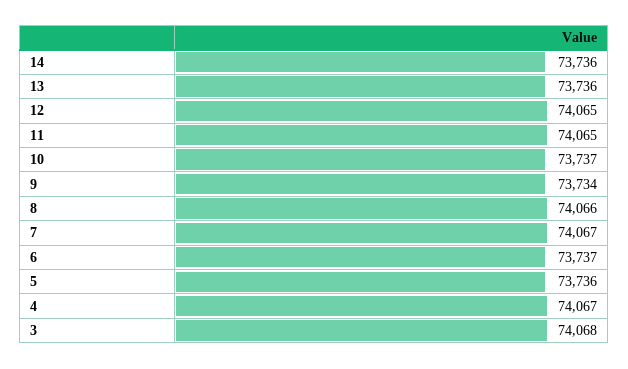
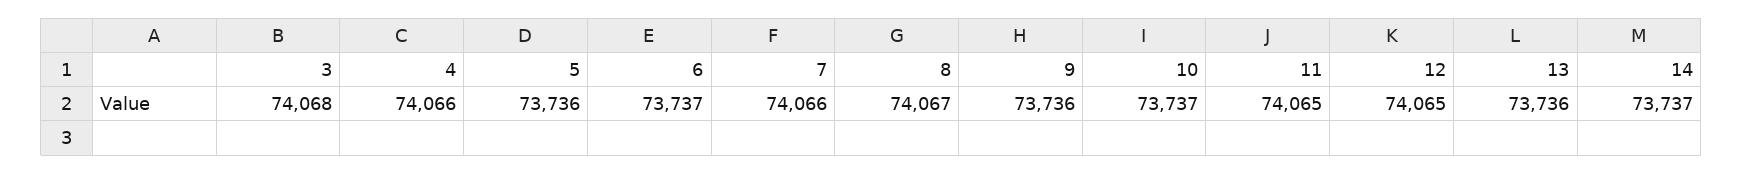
  {
-   "14": 73736,
+   "14": 73737,
    "13": 73736,
    "12": 74065,
    "11": 74065,
    "10": 73737,
-   "9": 73734,
+   "9": 73736,
-   "8": 74066,
+   "8": 74067,
-   "7": 74067,
+   "7": 74066,
    "6": 73737,
    "5": 73736,
-   "4": 74067,
+   "4": 74066,
    "3": 74068
  }

